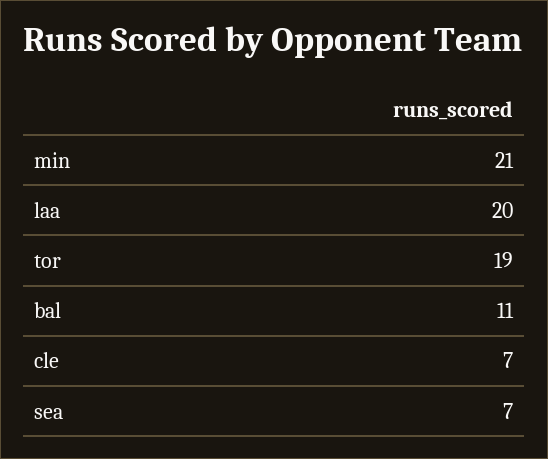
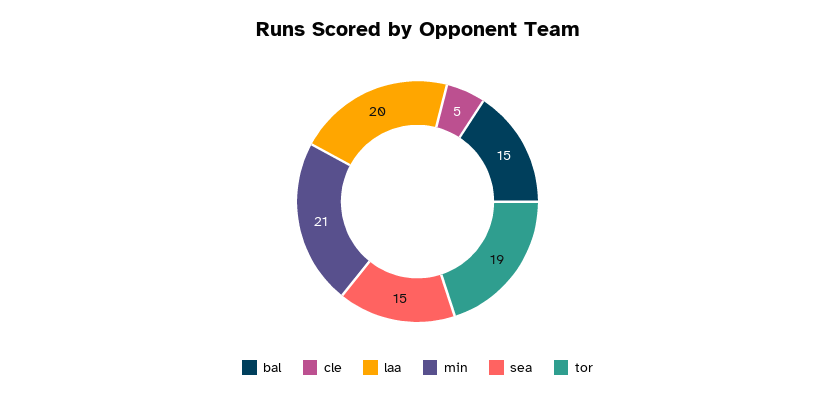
  {
    "min": 21,
    "laa": 20,
    "tor": 19,
-   "bal": 11,
+   "bal": 15,
-   "cle": 7,
+   "cle": 5,
-   "sea": 7
+   "sea": 15
  }

